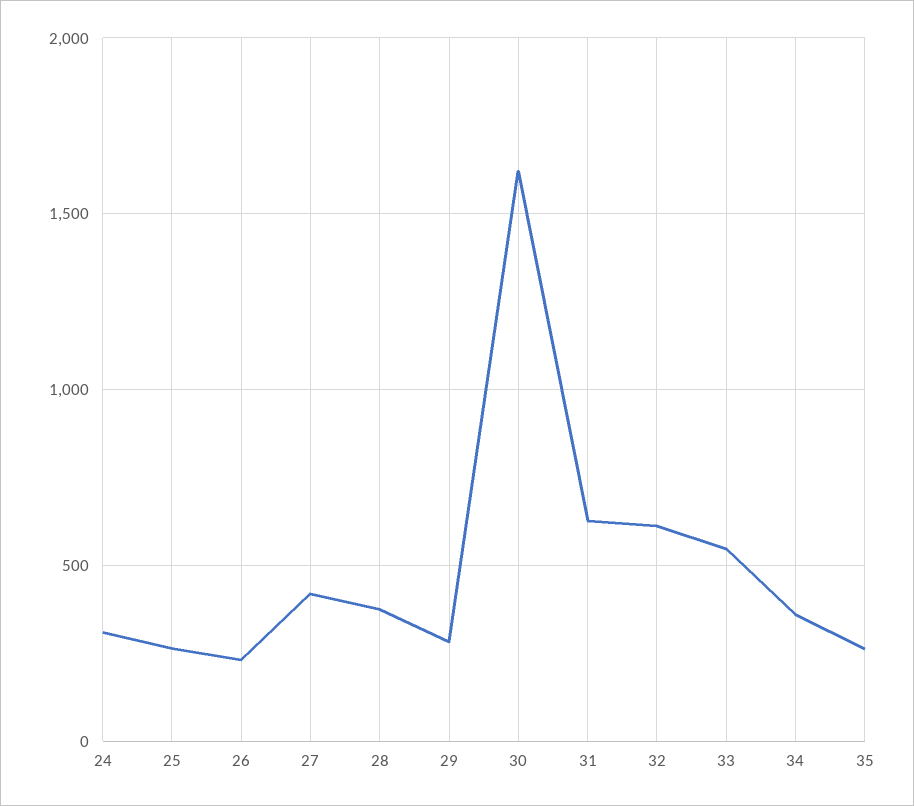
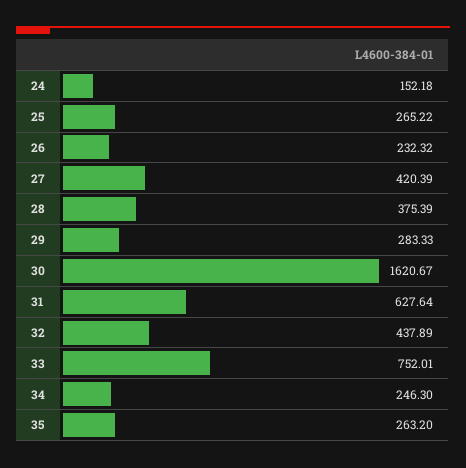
  {
-   "24": 300,
+   "24": 152.18,
    "25": 265.22,
    "26": 232.32,
    "27": 420.39,
    "28": 375.39,
    "29": 283.33,
    "30": 1620.67,
    "31": 627.64,
-   "32": 600,
+   "32": 437.89,
-   "33": 550,
+   "33": 752.01,
-   "34": 350,
+   "34": 246.3,
    "35": 263.2
  }

